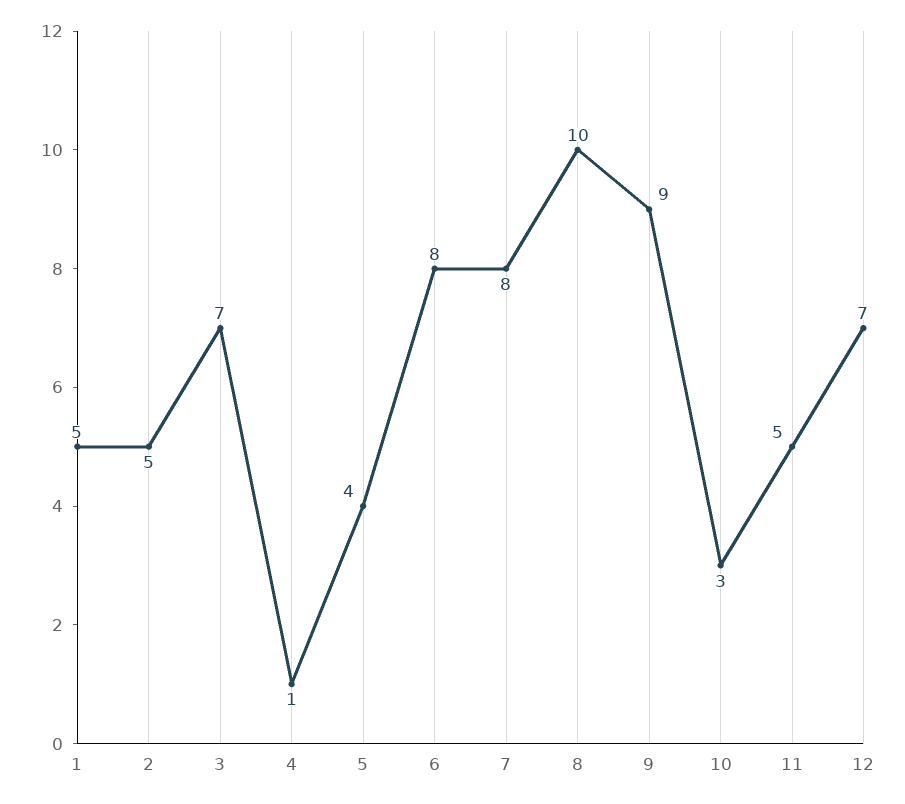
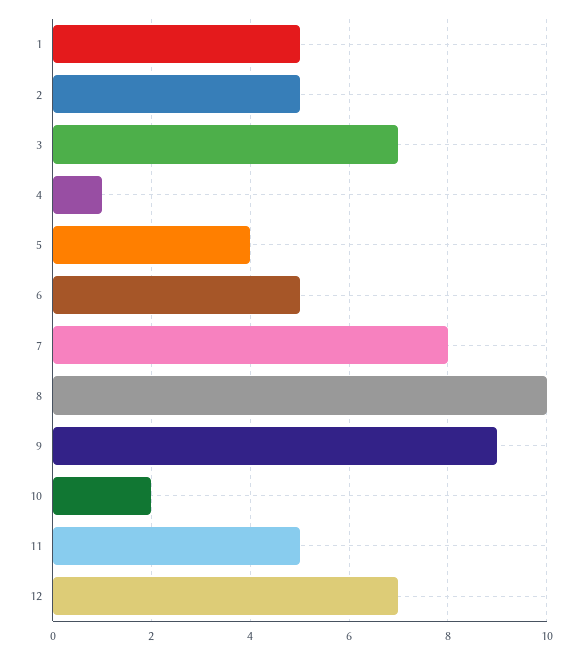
  {
    "1": 5,
    "2": 5,
    "3": 7,
    "4": 1,
    "5": 4,
-   "6": 8,
+   "6": 5,
    "7": 8,
    "8": 10,
    "9": 9,
-   "10": 3,
+   "10": 2,
    "11": 5,
    "12": 7
  }

